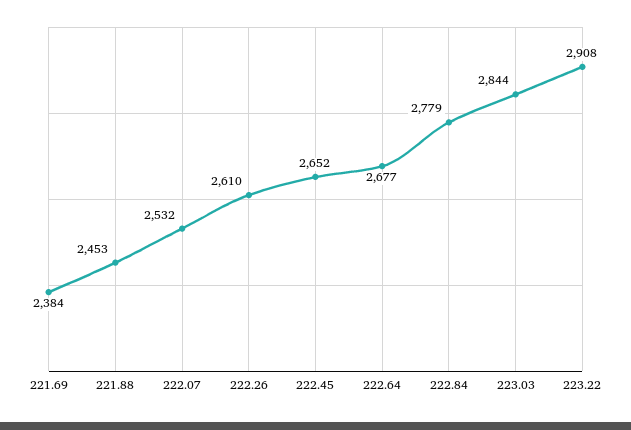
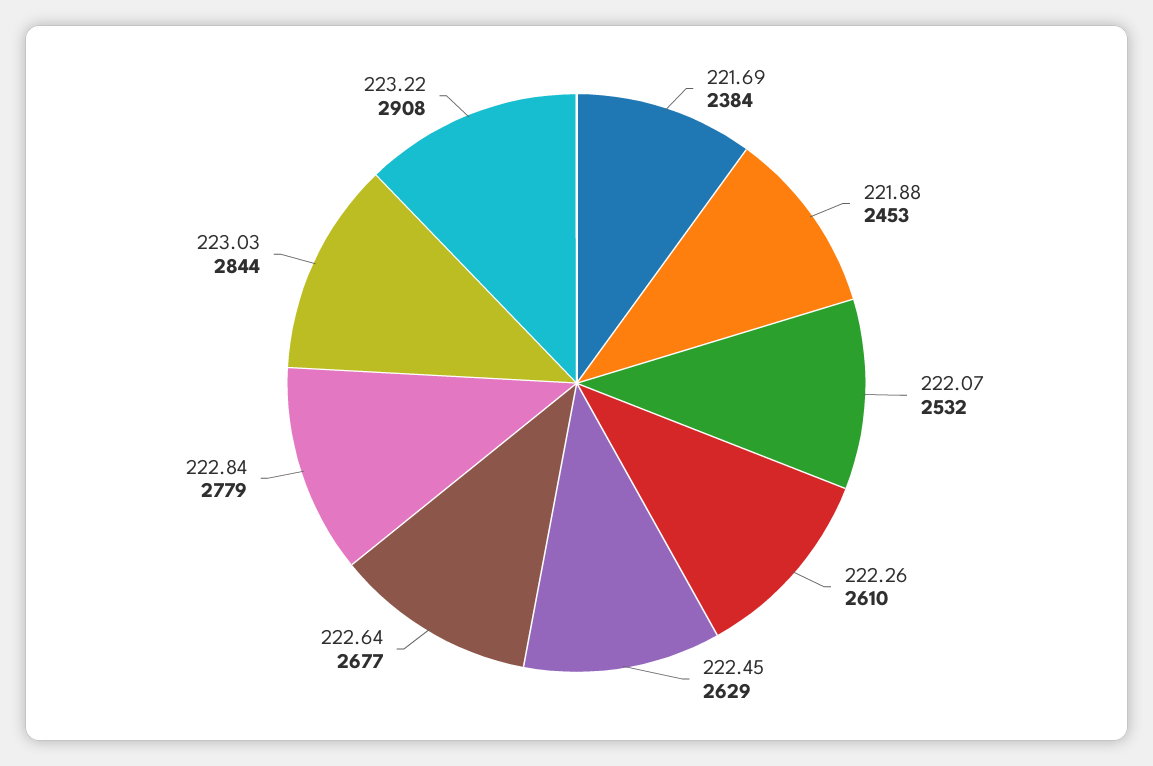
  {
    "221.69": 2384,
    "221.88": 2453,
    "222.07": 2532,
    "222.26": 2610,
-   "222.45": 2652,
+   "222.45": 2629,
    "222.64": 2677,
    "222.84": 2779,
    "223.03": 2844,
    "223.22": 2908
  }

